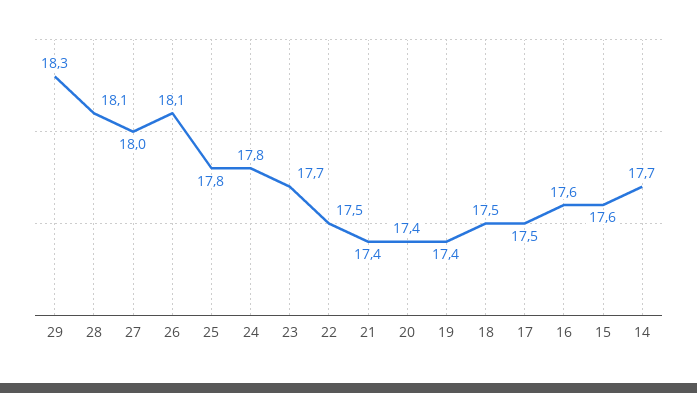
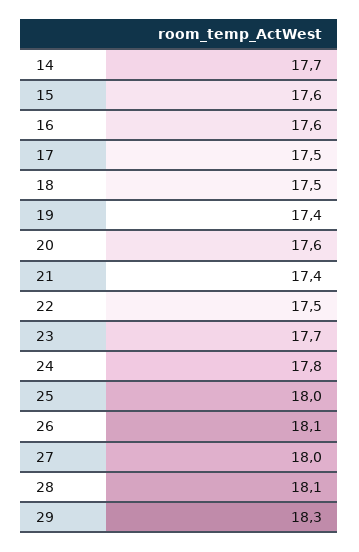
  {
    "29": 18.3,
    "28": 18.1,
    "27": 18,
    "26": 18.1,
-   "25": 17.8,
+   "25": 18,
    "24": 17.8,
    "23": 17.7,
    "22": 17.5,
    "21": 17.4,
-   "20": 17.4,
+   "20": 17.6,
    "19": 17.4,
    "18": 17.5,
    "17": 17.5,
    "16": 17.6,
    "15": 17.6,
    "14": 17.7
  }

